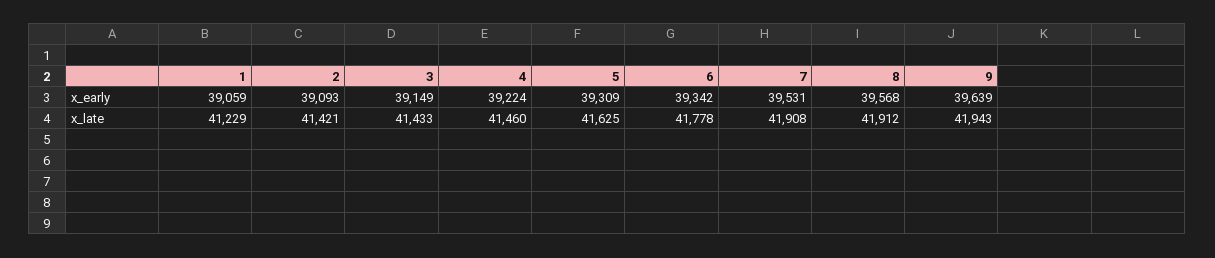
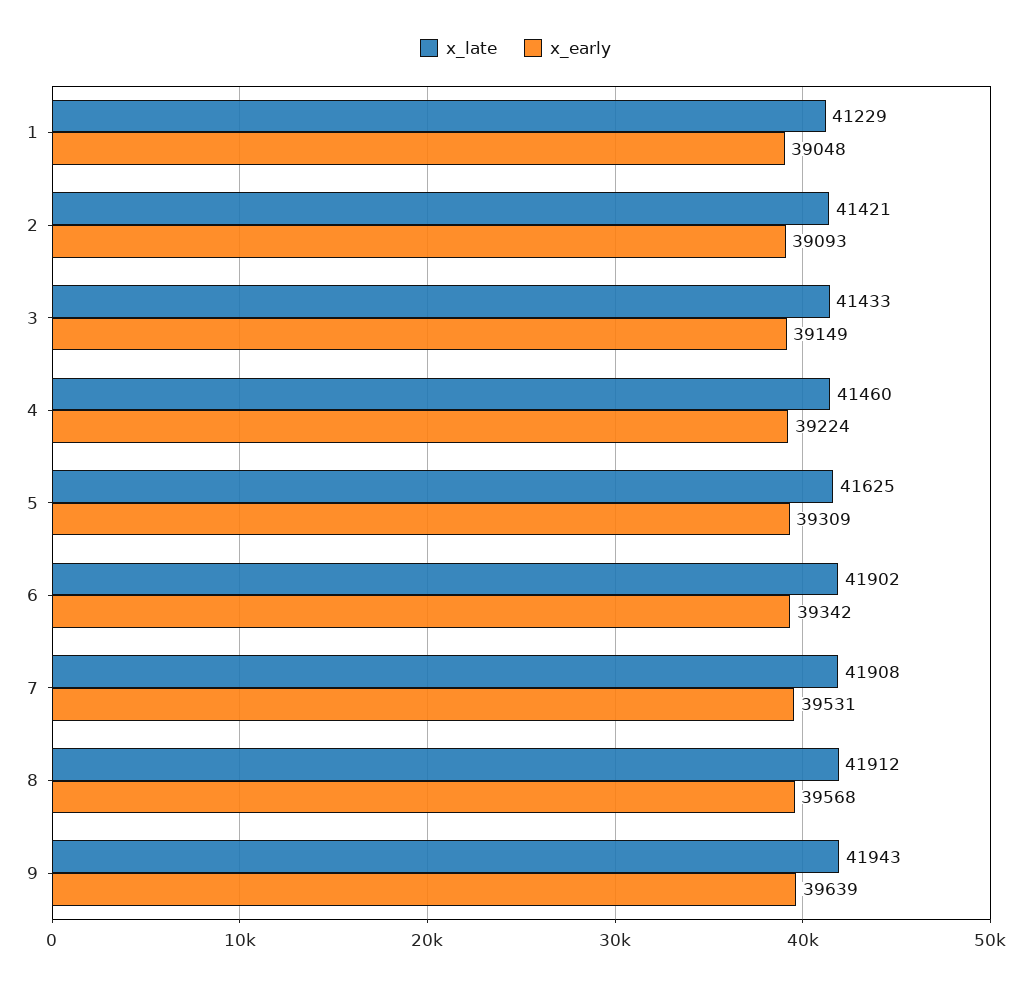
  {
    "x_early": {
-     "1": 39059,
+     "1": 39048,
      "2": 39093,
      "3": 39149,
      "4": 39224,
      "5": 39309,
      "6": 39342,
      "7": 39531,
      "8": 39568,
      "9": 39639
    },
    "x_late": {
      "1": 41229,
      "2": 41421,
      "3": 41433,
      "4": 41460,
      "5": 41625,
-     "6": 41778,
+     "6": 41902,
      "7": 41908,
      "8": 41912,
      "9": 41943
    }
  }

